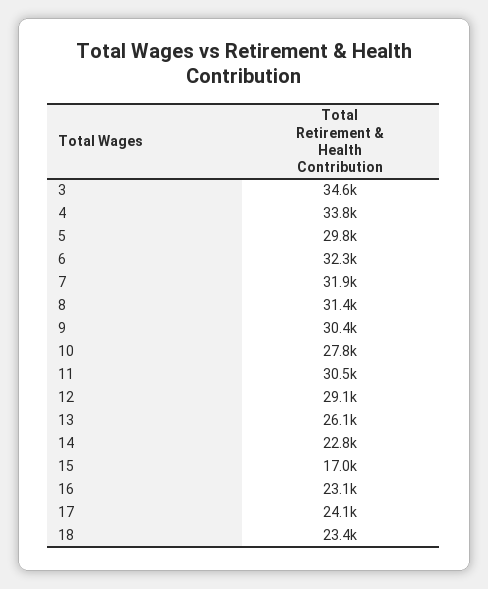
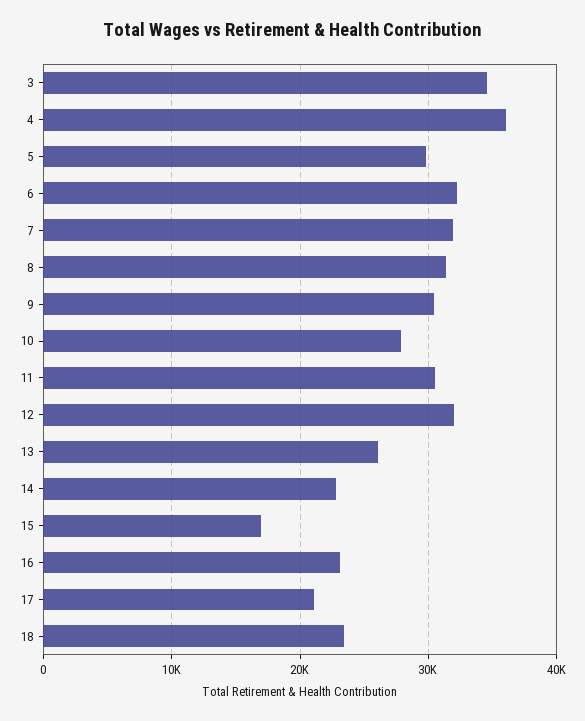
  {
    "3": 34600,
-   "4": 33800,
+   "4": 36000,
    "5": 29800,
    "6": 32300,
    "7": 31900,
    "8": 31400,
    "9": 30400,
    "10": 27800,
    "11": 30500,
-   "12": 29100,
+   "12": 32000,
    "13": 26100,
    "14": 22800,
    "15": 17000,
    "16": 23100,
-   "17": 24100,
+   "17": 21000,
    "18": 23400
  }

